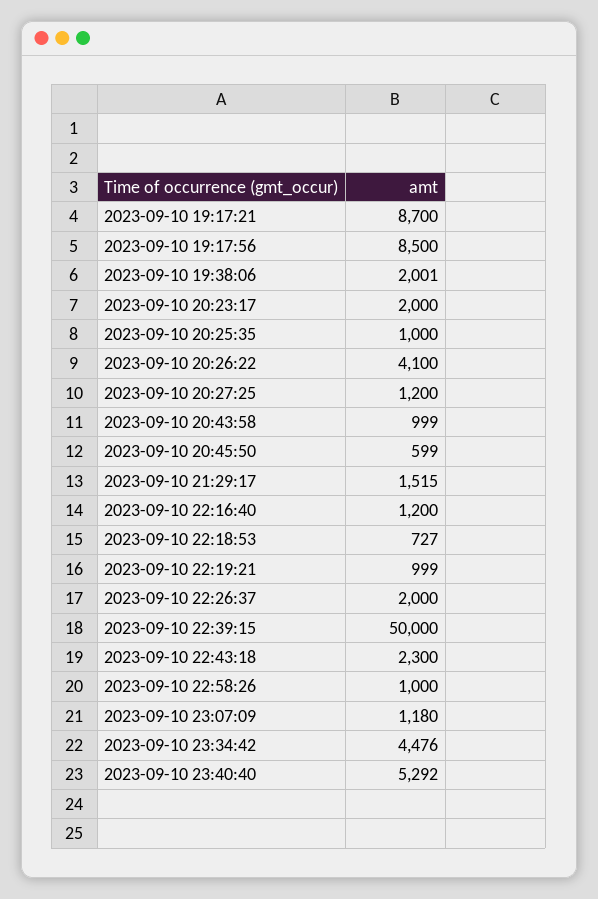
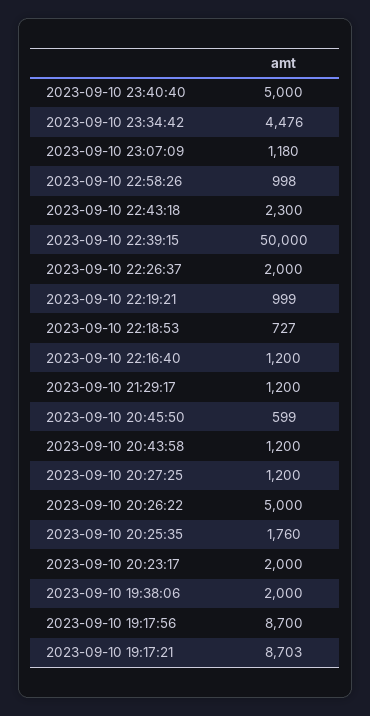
  {
-   "2023-09-10 19:17:21": 8700,
+   "2023-09-10 19:17:21": 8703,
-   "2023-09-10 19:17:56": 8500,
+   "2023-09-10 19:17:56": 8700,
-   "2023-09-10 19:38:06": 2001,
+   "2023-09-10 19:38:06": 2000,
    "2023-09-10 20:23:17": 2000,
-   "2023-09-10 20:25:35": 1000,
+   "2023-09-10 20:25:35": 1760,
-   "2023-09-10 20:26:22": 4100,
+   "2023-09-10 20:26:22": 5000,
    "2023-09-10 20:27:25": 1200,
-   "2023-09-10 20:43:58": 999,
+   "2023-09-10 20:43:58": 1200,
    "2023-09-10 20:45:50": 599,
-   "2023-09-10 21:29:17": 1515,
+   "2023-09-10 21:29:17": 1200,
    "2023-09-10 22:16:40": 1200,
    "2023-09-10 22:18:53": 727,
    "2023-09-10 22:19:21": 999,
    "2023-09-10 22:26:37": 2000,
    "2023-09-10 22:39:15": 50000,
    "2023-09-10 22:43:18": 2300,
-   "2023-09-10 22:58:26": 1000,
+   "2023-09-10 22:58:26": 998,
    "2023-09-10 23:07:09": 1180,
    "2023-09-10 23:34:42": 4476,
-   "2023-09-10 23:40:40": 5292
+   "2023-09-10 23:40:40": 5000
  }

